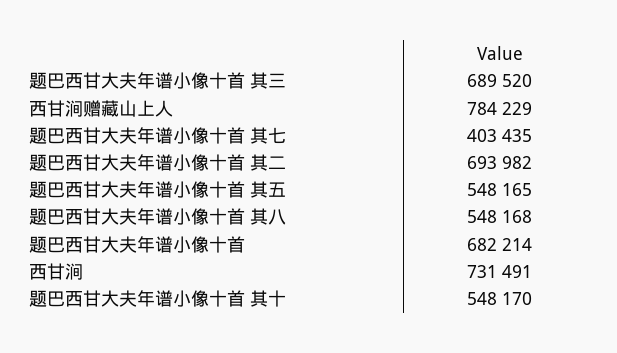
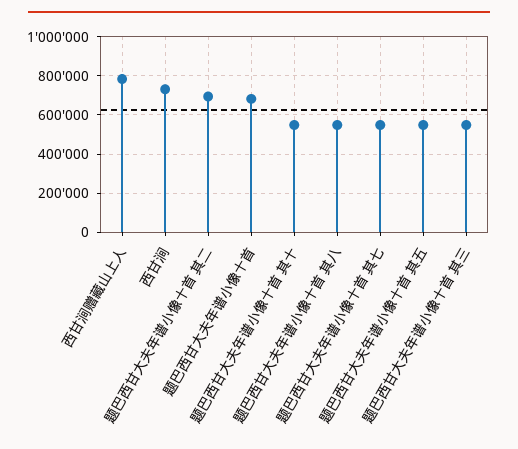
  {
-   "题巴西甘大夫年谱小像十首 其三": 689520,
+   "题巴西甘大夫年谱小像十首 其三": 550000,
    "西甘涧赠藏山上人": 784229,
-   "题巴西甘大夫年谱小像十首 其七": 403435,
+   "题巴西甘大夫年谱小像十首 其七": 550000,
    "题巴西甘大夫年谱小像十首 其二": 693982,
    "题巴西甘大夫年谱小像十首 其五": 548165,
    "题巴西甘大夫年谱小像十首 其八": 548168,
    "题巴西甘大夫年谱小像十首": 682214,
    "西甘涧": 731491,
    "题巴西甘大夫年谱小像十首 其十": 548170
  }

